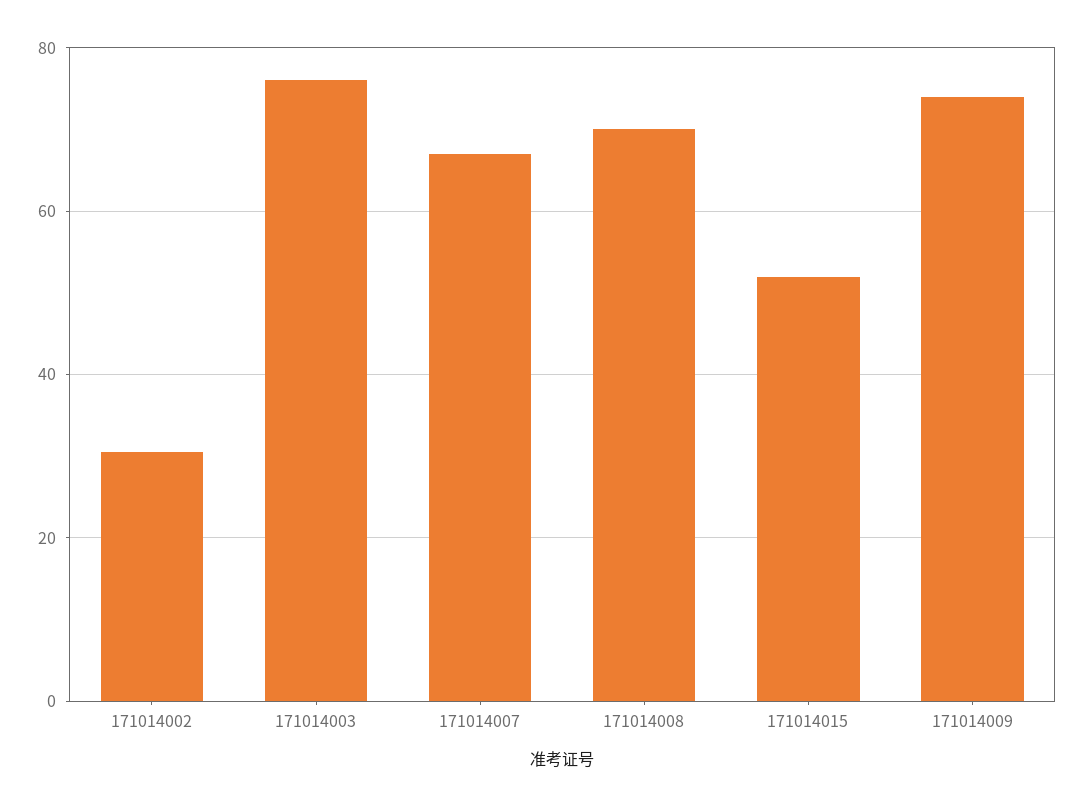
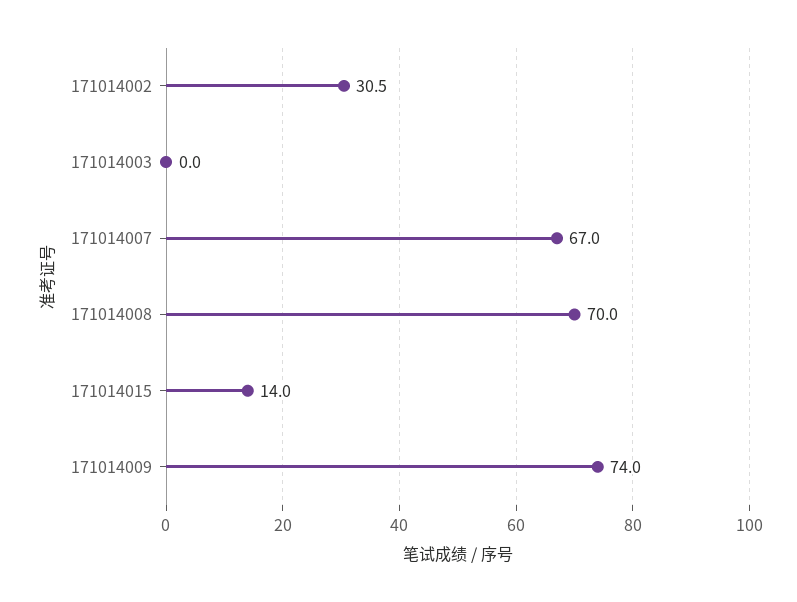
  {
    "171014002": 30.5,
-   "171014003": 76,
+   "171014003": 0,
    "171014007": 67,
    "171014008": 70,
-   "171014015": 52,
+   "171014015": 14,
    "171014009": 74
  }

